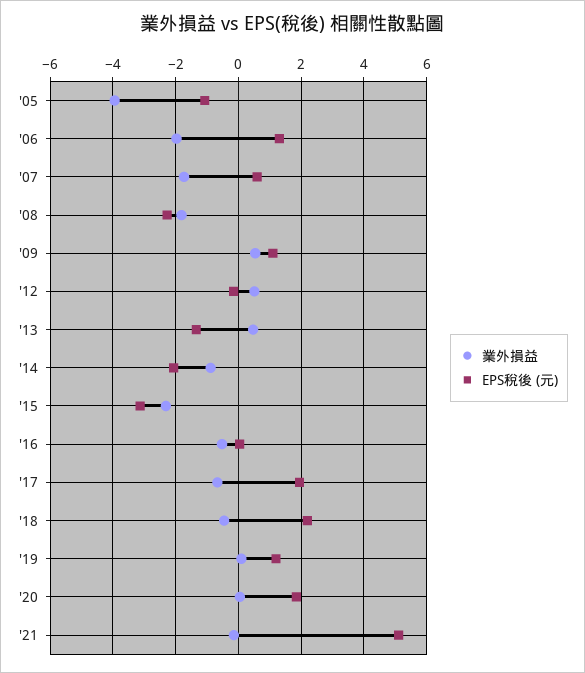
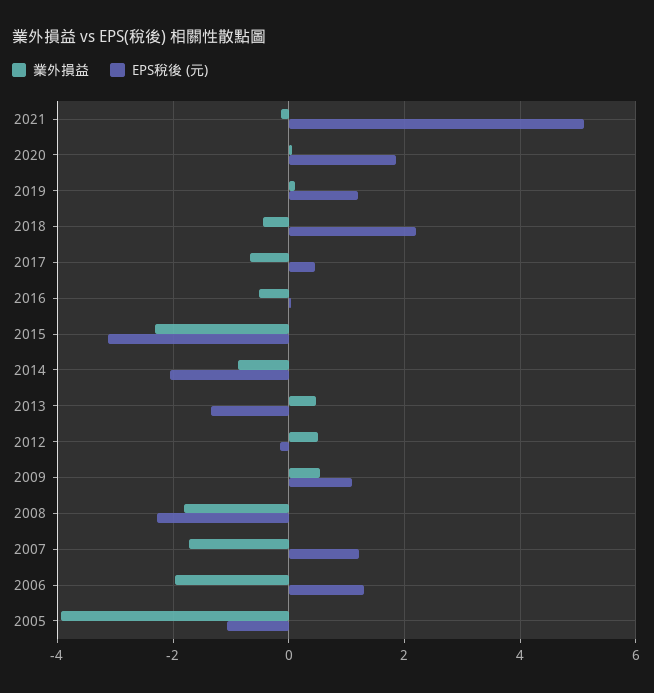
  {
    "業外損益": {
      "'05": -4,
      "'06": -2,
      "'07": -1.8,
      "'08": -1.8,
      "'09": 0.6,
      "'12": 0.6,
      "'13": 0.4,
      "'14": -0.8,
      "'15": -2.4,
      "'16": -0.6,
      "'17": -0.6,
      "'18": -0.4,
      "'19": 0.2,
      "'20": 0,
      "'21": -0.2
    },
    "EPS稅後 (元)": {
      "'05": -1,
      "'06": 1.4,
-     "'07": 0.6,
+     "'07": 1.2,
      "'08": -2.2,
      "'09": 1.2,
      "'12": -0.2,
      "'13": -1.4,
      "'14": -2,
      "'15": -3.2,
      "'16": 0,
-     "'17": 2,
+     "'17": 0.4,
      "'18": 2.2,
      "'19": 1.2,
      "'20": 1.8,
      "'21": 5.2
    }
  }

